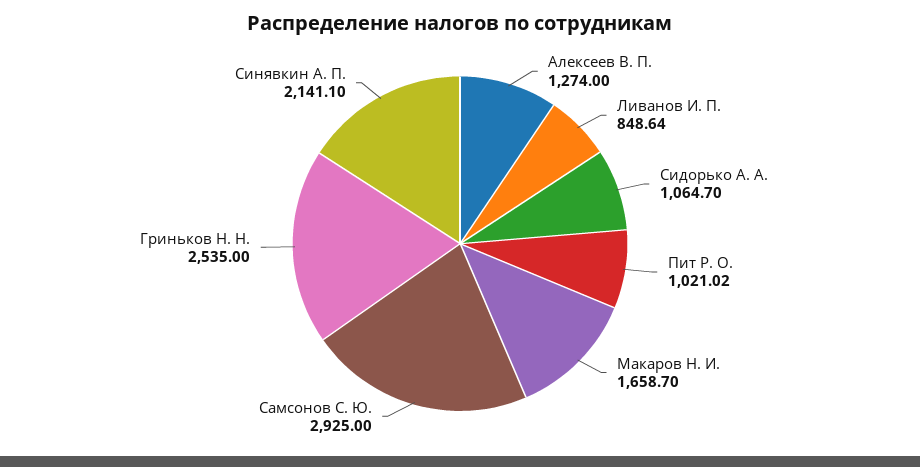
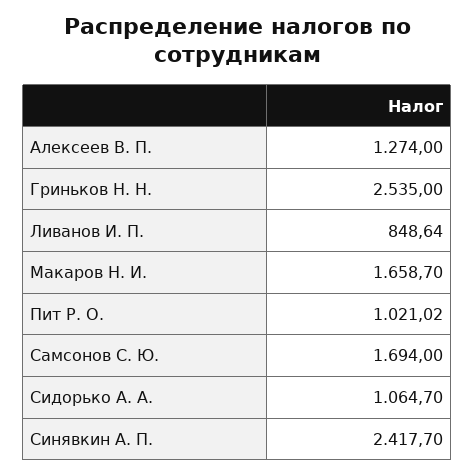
  {
    "Алексеев В. П.": 1274,
    "Ливанов И. П.": 848.64,
    "Сидорько А. А.": 1064.7,
    "Пит Р. О.": 1021.02,
    "Макаров Н. И.": 1658.7,
-   "Самсонов С. Ю.": 2925,
+   "Самсонов С. Ю.": 1694,
    "Гриньков Н. Н.": 2535,
-   "Синявкин А. П.": 2141.1
+   "Синявкин А. П.": 2417.7
  }

